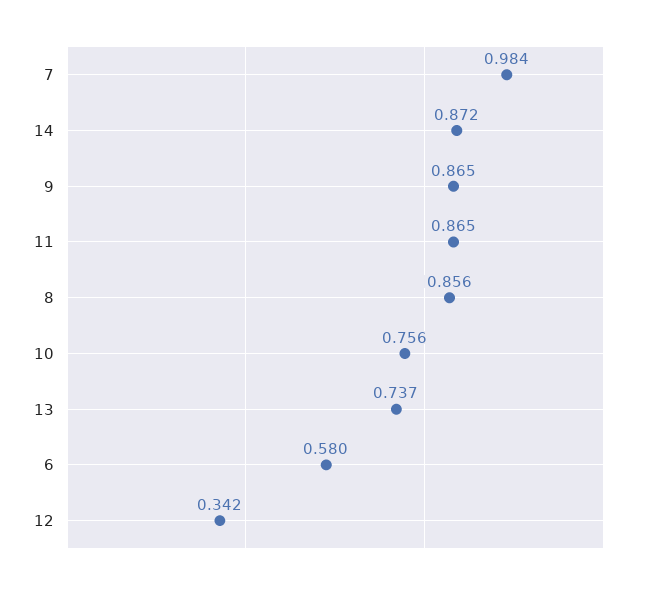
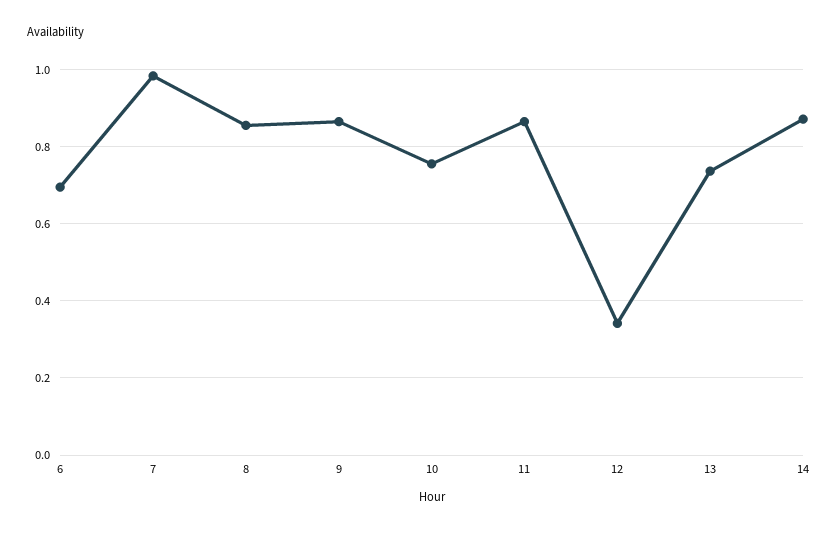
  {
    "7": 0.984,
    "14": 0.872,
    "9": 0.865,
    "11": 0.865,
    "8": 0.856,
    "10": 0.756,
    "13": 0.737,
-   "6": 0.58,
+   "6": 0.7,
    "12": 0.342
  }

